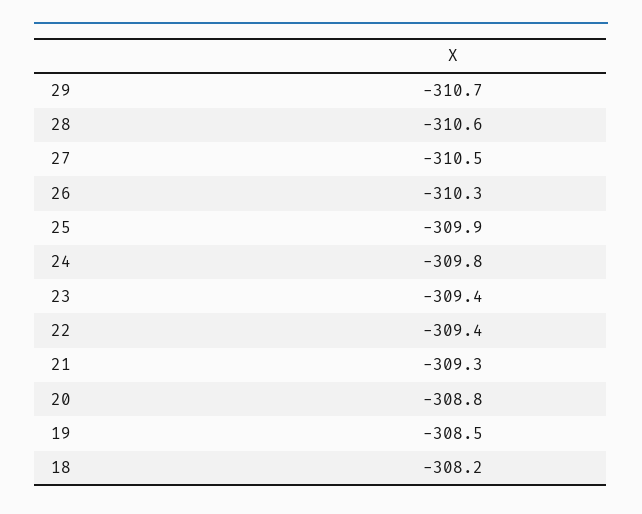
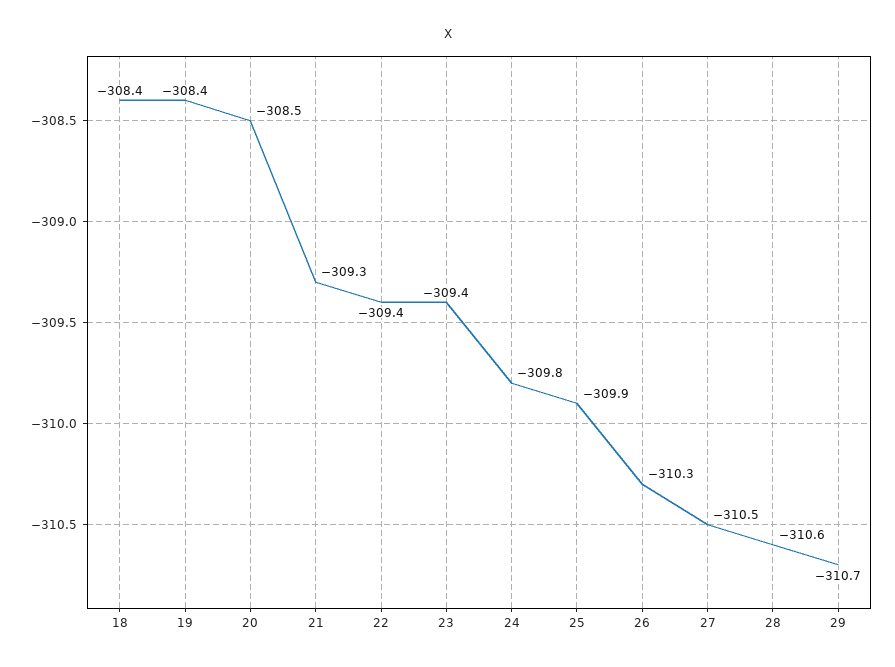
  {
    "29": -310.7,
    "28": -310.6,
    "27": -310.5,
    "26": -310.3,
    "25": -309.9,
    "24": -309.8,
    "23": -309.4,
    "22": -309.4,
    "21": -309.3,
-   "20": -308.8,
+   "20": -308.5,
-   "19": -308.5,
+   "19": -308.4,
-   "18": -308.2
+   "18": -308.4
  }

